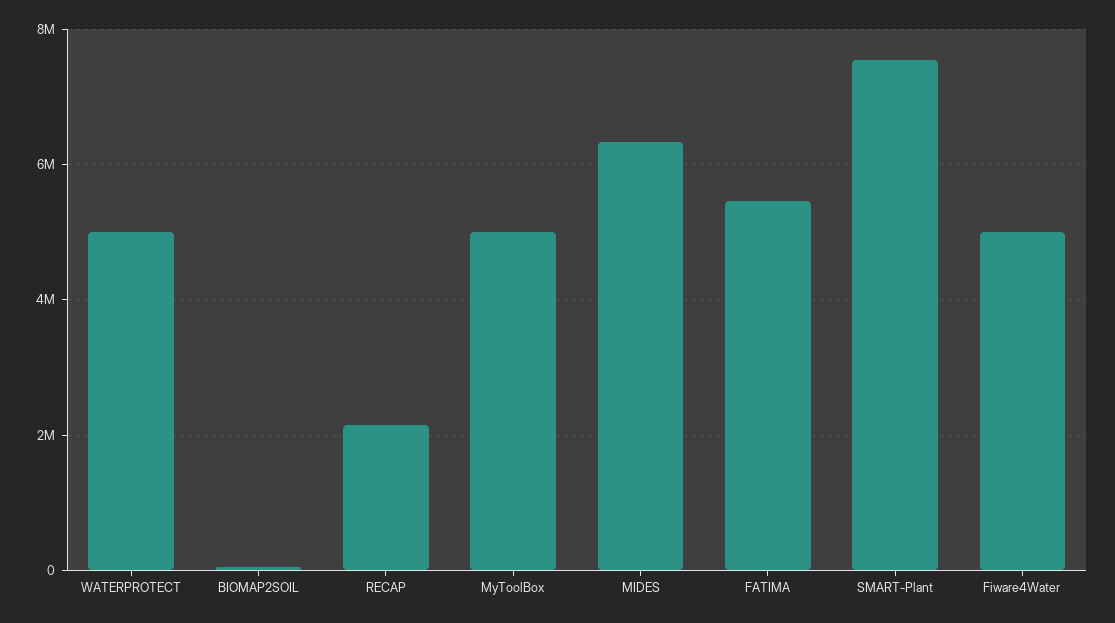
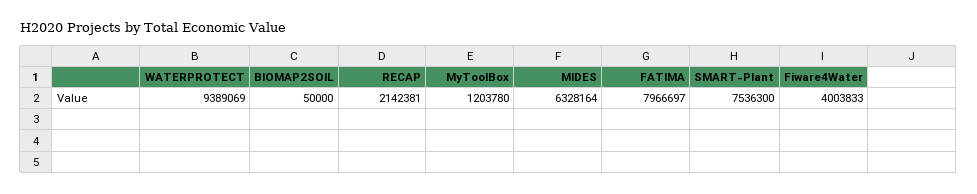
  {
-   "WATERPROTECT": 5000000,
+   "WATERPROTECT": 9389069,
    "BIOMAP2SOIL": 50000,
    "RECAP": 2142381,
-   "MyToolBox": 5000000,
+   "MyToolBox": 1203780,
    "MIDES": 6328164,
-   "FATIMA": 5400000,
+   "FATIMA": 7966697,
    "SMART-Plant": 7536300,
-   "Fiware4Water": 5000000
+   "Fiware4Water": 4003833
  }

